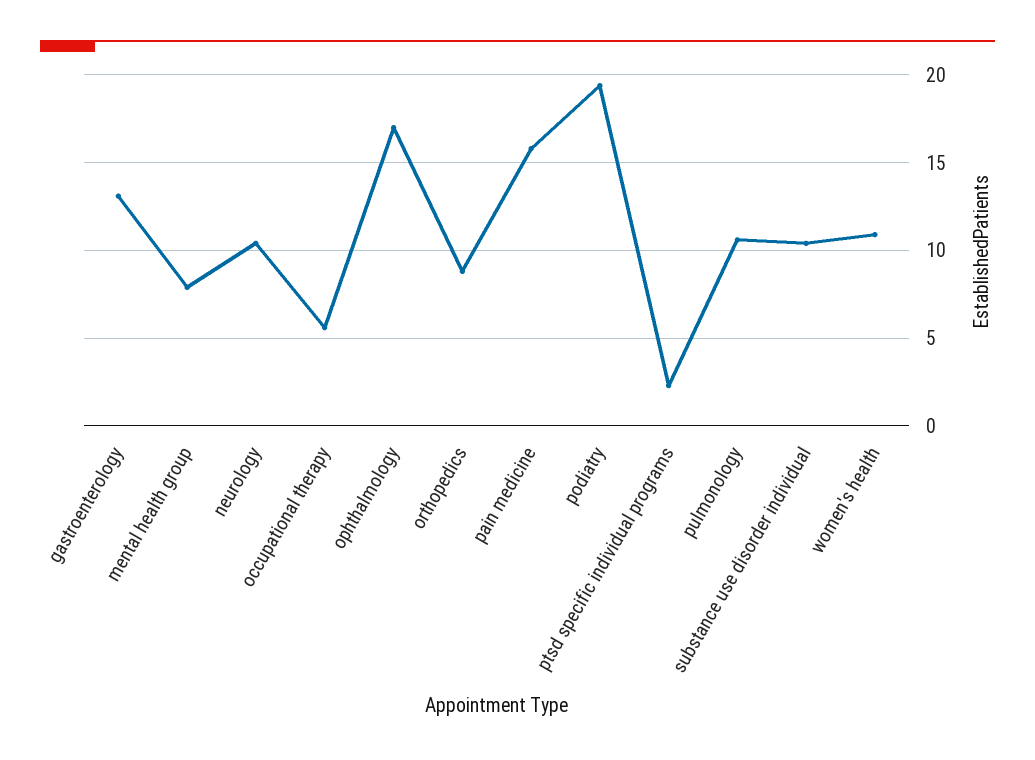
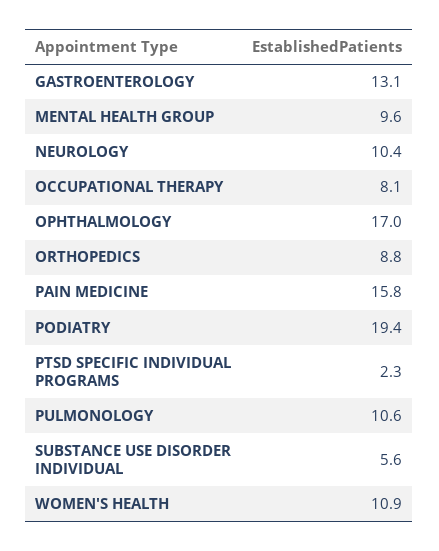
  {
    "gastroenterology": 13.1,
-   "mental health group": 8,
+   "mental health group": 9.6,
    "neurology": 10.4,
-   "occupational therapy": 5.5,
+   "occupational therapy": 8.1,
    "ophthalmology": 17,
    "orthopedics": 8.8,
    "pain medicine": 15.8,
    "podiatry": 19.4,
    "ptsd specific individual programs": 2.3,
    "pulmonology": 10.6,
-   "substance use disorder individual": 10.5,
+   "substance use disorder individual": 5.6,
    "women's health": 10.9
  }

